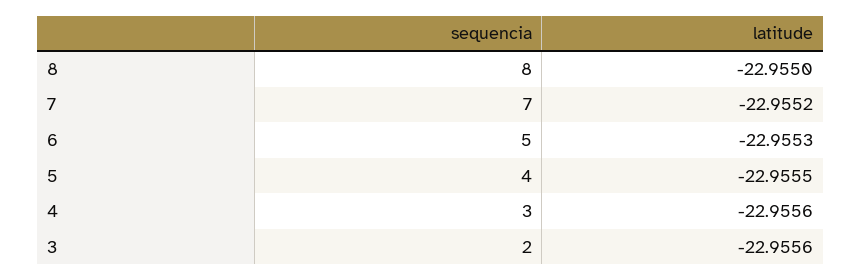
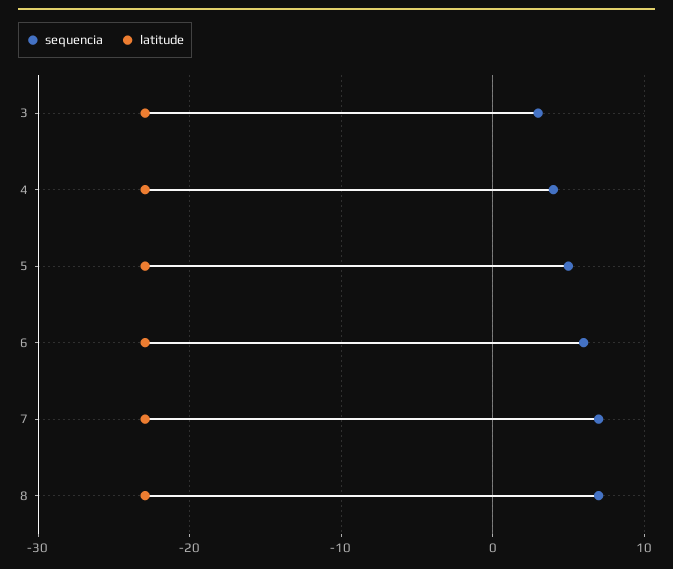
  {
    "sequencia": {
-     "8": 8,
+     "8": 7,
      "7": 7,
-     "6": 5,
+     "6": 6,
-     "5": 4,
+     "5": 5,
-     "4": 3,
+     "4": 4,
-     "3": 2
+     "3": 3
    },
    "latitude": {
      "8": -22.955,
      "7": -22.9552,
      "6": -22.9553,
      "5": -22.9555,
      "4": -22.9556,
      "3": -22.9556
    }
  }

